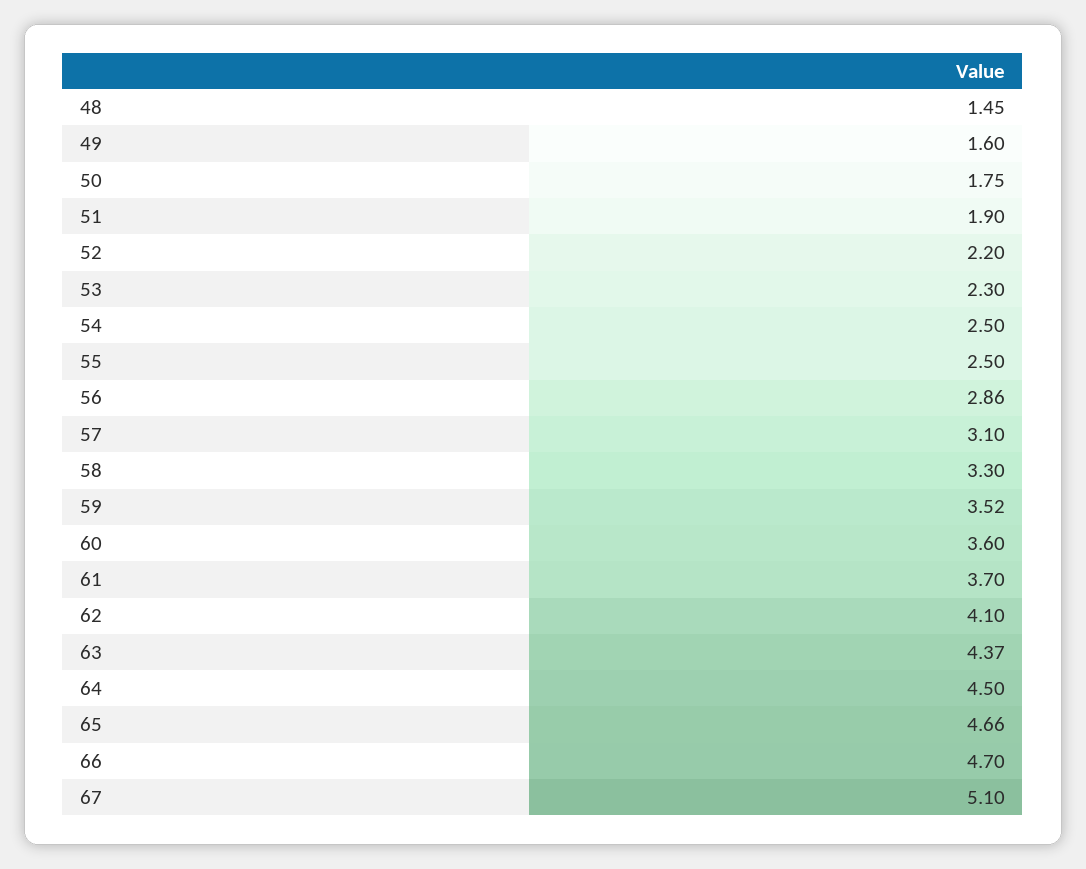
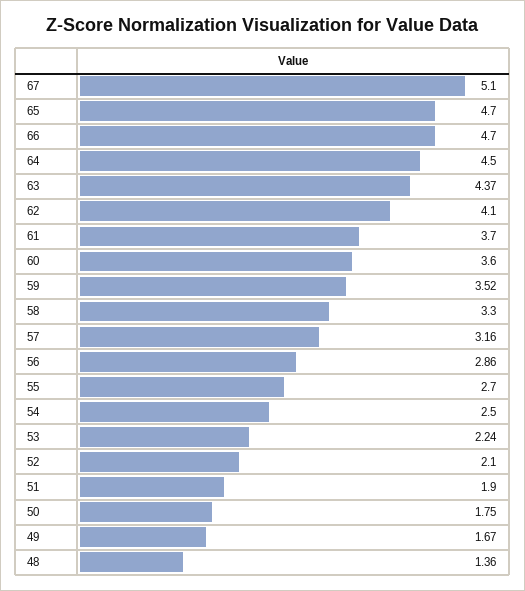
  {
-   "48": 1.45,
+   "48": 1.36,
-   "49": 1.6,
+   "49": 1.67,
    "50": 1.75,
    "51": 1.9,
-   "52": 2.2,
+   "52": 2.1,
-   "53": 2.3,
+   "53": 2.24,
    "54": 2.5,
-   "55": 2.5,
+   "55": 2.7,
    "56": 2.86,
-   "57": 3.1,
+   "57": 3.16,
    "58": 3.3,
    "59": 3.52,
    "60": 3.6,
    "61": 3.7,
    "62": 4.1,
    "63": 4.37,
    "64": 4.5,
-   "65": 4.66,
+   "65": 4.7,
    "66": 4.7,
    "67": 5.1
  }

